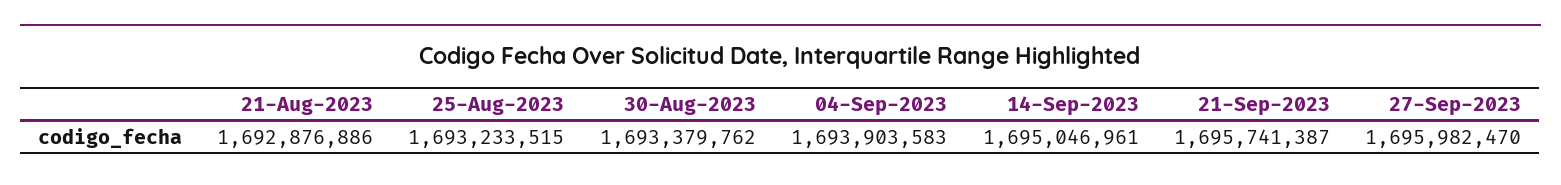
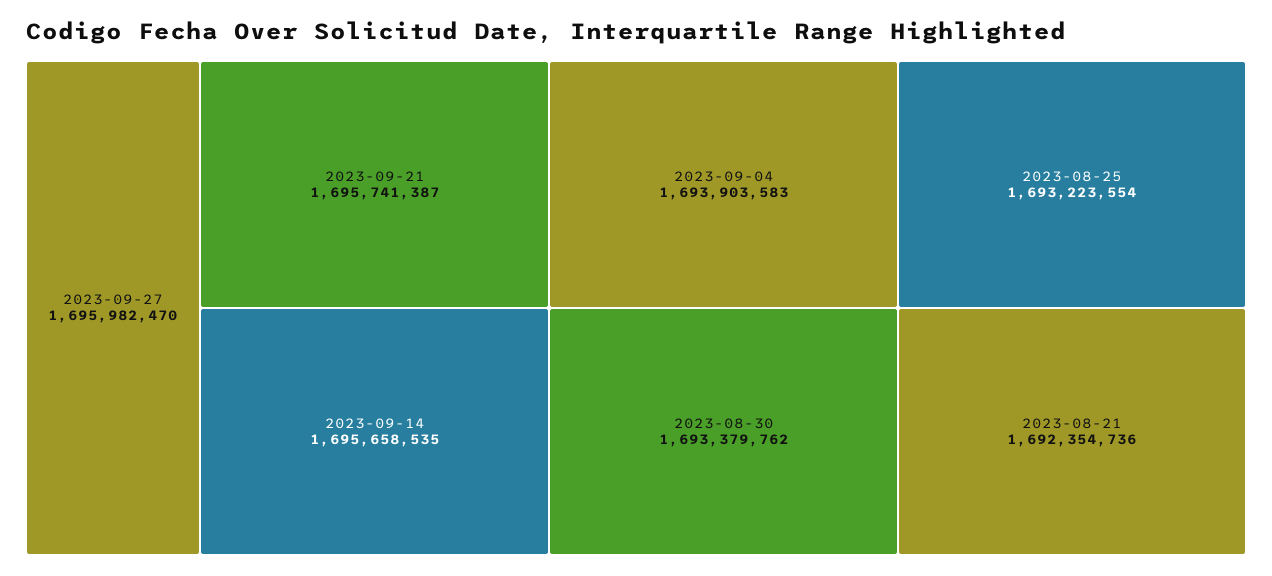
  {
-   "21-Aug-2023": 1692876886,
+   "21-Aug-2023": 1692354736,
-   "25-Aug-2023": 1693233515,
+   "25-Aug-2023": 1693223554,
    "30-Aug-2023": 1693379762,
    "04-Sep-2023": 1693903583,
-   "14-Sep-2023": 1695046961,
+   "14-Sep-2023": 1695658535,
    "21-Sep-2023": 1695741387,
    "27-Sep-2023": 1695982470
  }

